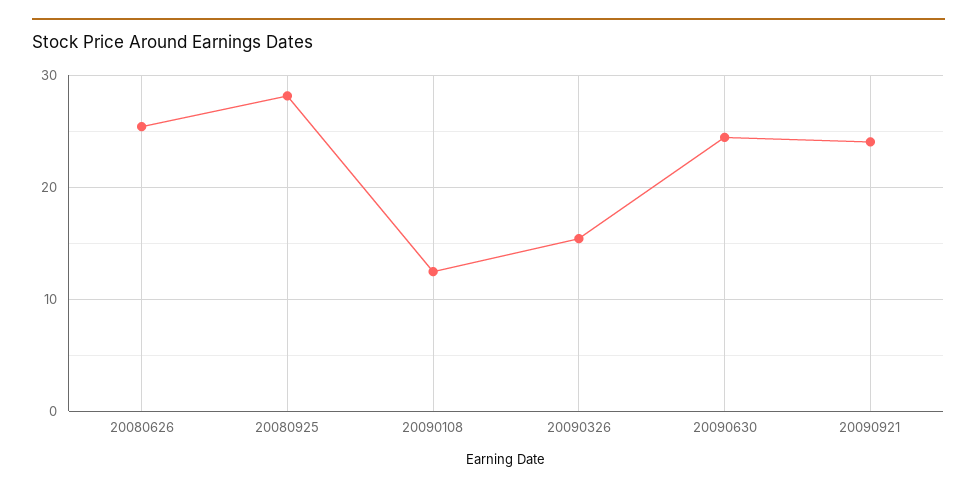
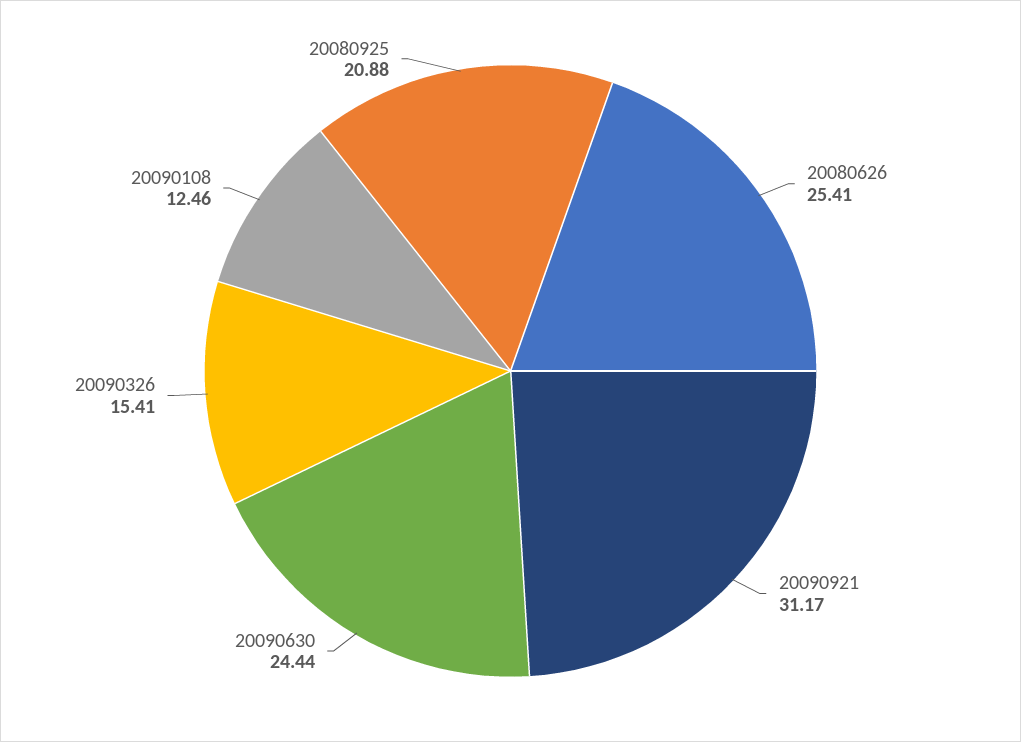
  {
    "20080626": 25.41,
-   "20080925": 28,
+   "20080925": 20.88,
    "20090108": 12.46,
    "20090326": 15.41,
    "20090630": 24.44,
-   "20090921": 24
+   "20090921": 31.17
  }

